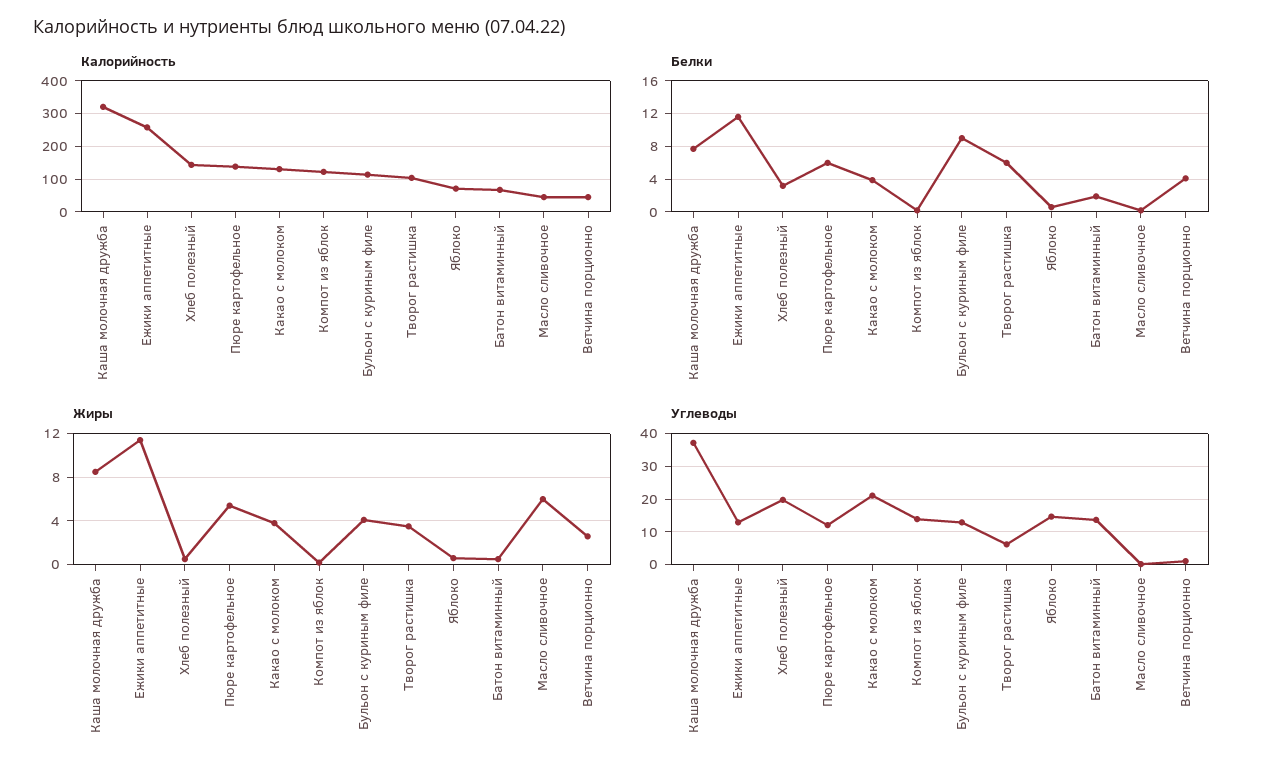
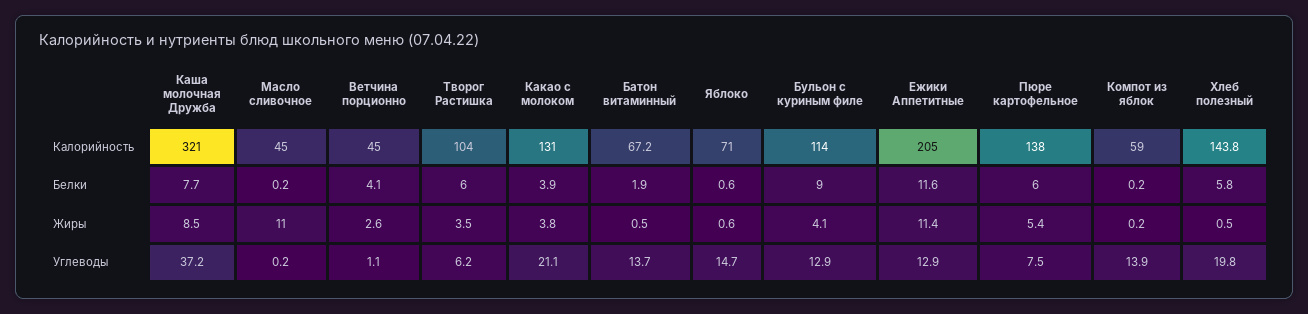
  {
    "Калорийность": {
      "Каша молочная дружба": 321,
-     "Ежики аппетитные": 260,
+     "Ежики аппетитные": 205,
      "Хлеб полезный": 143.8,
      "Пюре картофельное": 138,
      "Какао с молоком": 131,
-     "Компот из яблок": 120,
+     "Компот из яблок": 59,
      "Бульон с куриным филе": 114,
      "Творог растишка": 104,
      "Яблоко": 71,
      "Батон витаминный": 67.2,
      "Масло сливочное": 45,
      "Ветчина порционно": 45
    },
    "Белки": {
      "Каша молочная дружба": 7.7,
      "Ежики аппетитные": 11.6,
-     "Хлеб полезный": 3,
+     "Хлеб полезный": 5.8,
      "Пюре картофельное": 6,
      "Какао с молоком": 3.9,
      "Компот из яблок": 0.2,
      "Бульон с куриным филе": 9,
      "Творог растишка": 6,
      "Яблоко": 0.6,
      "Батон витаминный": 1.9,
      "Масло сливочное": 0.2,
      "Ветчина порционно": 4.1
    },
    "Жиры": {
      "Каша молочная дружба": 8.5,
      "Ежики аппетитные": 11.4,
      "Хлеб полезный": 0.5,
      "Пюре картофельное": 5.4,
      "Какао с молоком": 3.8,
      "Компот из яблок": 0.2,
      "Бульон с куриным филе": 4.1,
      "Творог растишка": 3.5,
      "Яблоко": 0.6,
      "Батон витаминный": 0.5,
-     "Масло сливочное": 6,
+     "Масло сливочное": 11,
      "Ветчина порционно": 2.6
    },
    "Углеводы": {
      "Каша молочная дружба": 37.2,
      "Ежики аппетитные": 12.9,
      "Хлеб полезный": 19.8,
-     "Пюре картофельное": 12,
+     "Пюре картофельное": 7.5,
      "Какао с молоком": 21.1,
      "Компот из яблок": 13.9,
      "Бульон с куриным филе": 12.9,
      "Творог растишка": 6.2,
      "Яблоко": 14.7,
      "Батон витаминный": 13.7,
      "Масло сливочное": 0.2,
      "Ветчина порционно": 1.1
    }
  }

